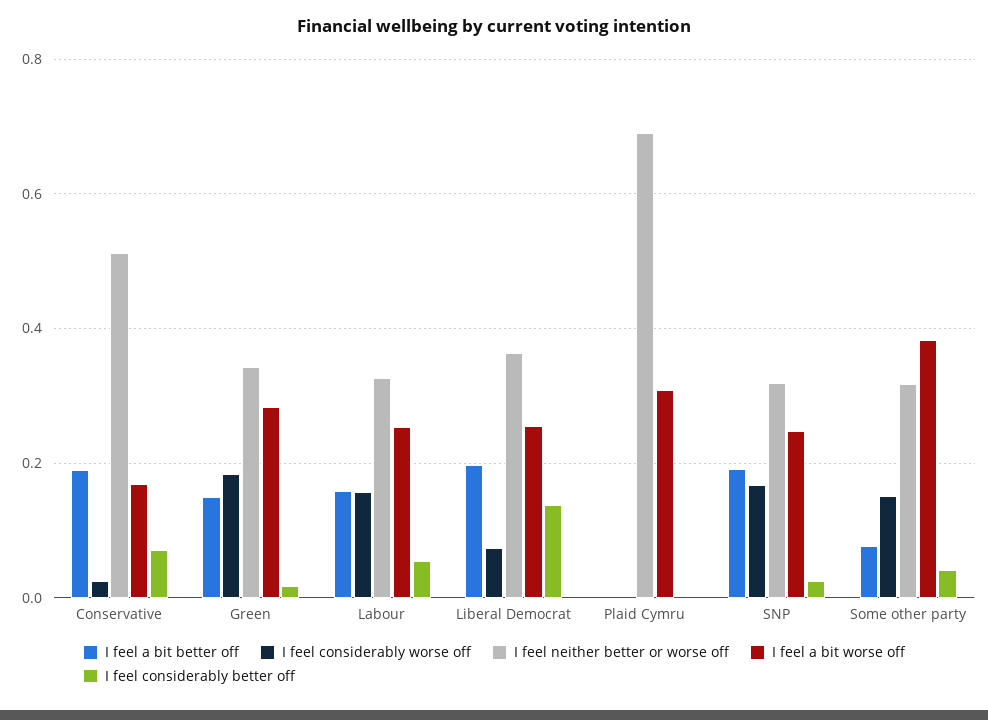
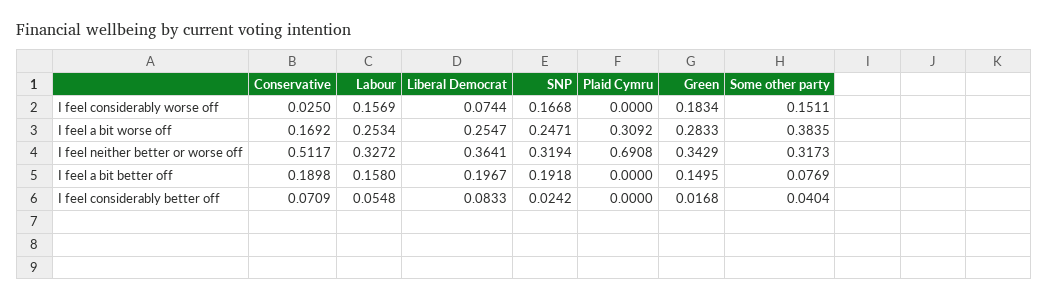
  {
    "I feel a bit better off": {
      "Conservative": 0.1898,
      "Green": 0.1495,
      "Labour": 0.158,
      "Liberal Democrat": 0.1967,
      "Plaid Cymru": 0,
      "SNP": 0.1918,
      "Some other party": 0.0769
    },
    "I feel considerably worse off": {
      "Conservative": 0.025,
      "Green": 0.1834,
      "Labour": 0.1569,
      "Liberal Democrat": 0.0744,
      "Plaid Cymru": 0,
      "SNP": 0.1668,
      "Some other party": 0.1511
    },
    "I feel neither better or worse off": {
      "Conservative": 0.5117,
      "Green": 0.3429,
      "Labour": 0.3272,
      "Liberal Democrat": 0.3641,
      "Plaid Cymru": 0.6908,
      "SNP": 0.3194,
      "Some other party": 0.3173
    },
    "I feel a bit worse off": {
      "Conservative": 0.1692,
      "Green": 0.2833,
      "Labour": 0.2534,
      "Liberal Democrat": 0.2547,
      "Plaid Cymru": 0.3092,
      "SNP": 0.2471,
      "Some other party": 0.3835
    },
    "I feel considerably better off": {
      "Conservative": 0.0709,
      "Green": 0.0168,
      "Labour": 0.0548,
-     "Liberal Democrat": 0.14,
+     "Liberal Democrat": 0.0833,
      "Plaid Cymru": 0,
      "SNP": 0.0242,
      "Some other party": 0.0404
    }
  }

